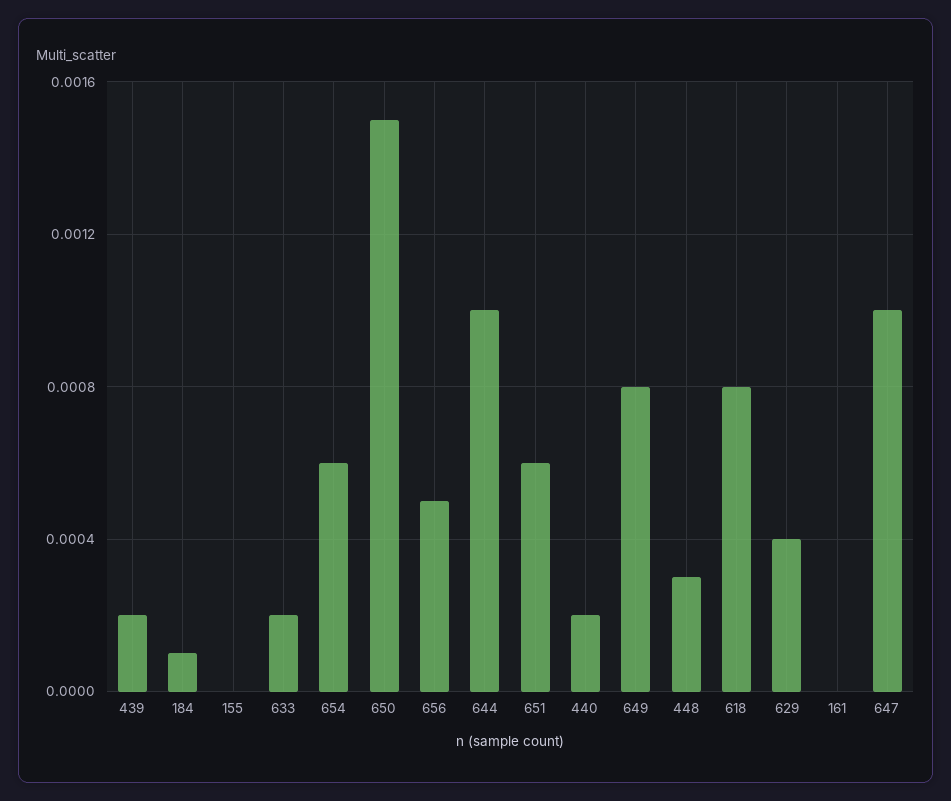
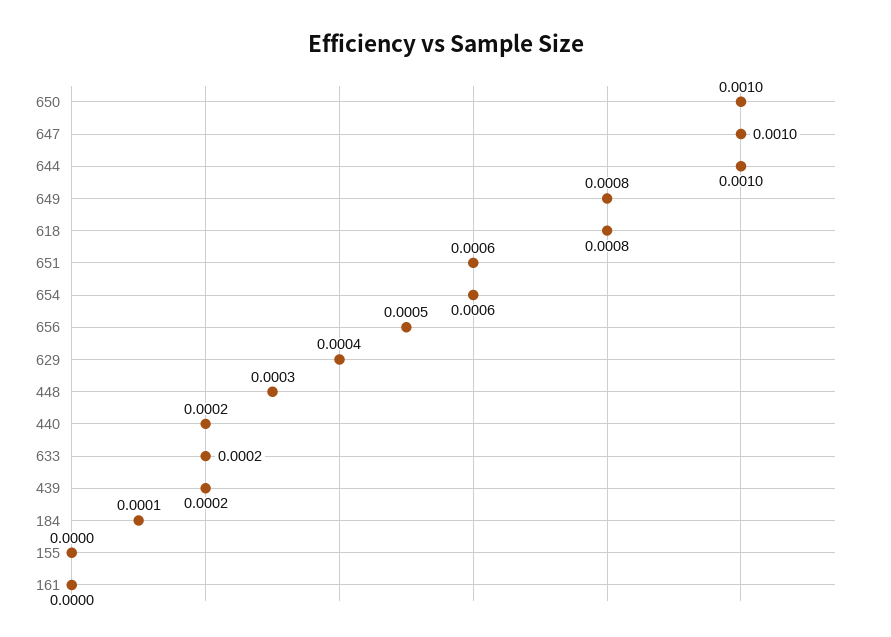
  {
    "439": 0.0002,
    "184": 0.0001,
    "155": 0,
    "633": 0.0002,
    "654": 0.0006,
-   "650": 0.0015,
+   "650": 0.001,
    "656": 0.0005,
    "644": 0.001,
    "651": 0.0006,
    "440": 0.0002,
    "649": 0.0008,
    "448": 0.0003,
    "618": 0.0008,
    "629": 0.0004,
    "161": 0,
    "647": 0.001
  }

